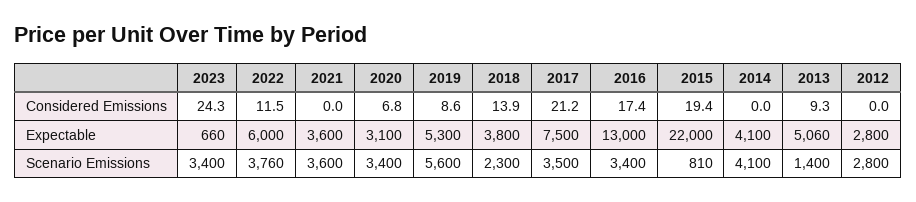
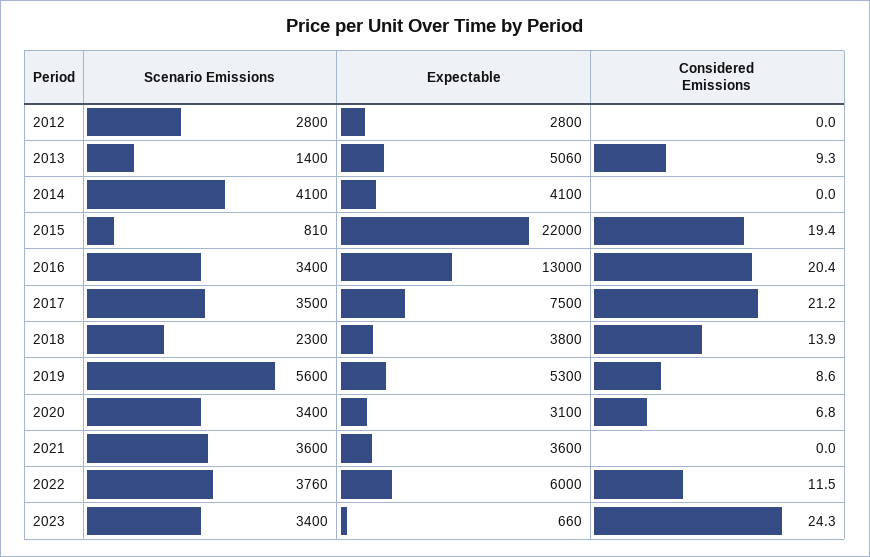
  {
    "2023": {
      "Considered Emissions": 24.3,
      "Expectable": 660,
      "Scenario Emissions": 3400
    },
    "2022": {
      "Considered Emissions": 11.5,
      "Expectable": 6000,
      "Scenario Emissions": 3760
    },
    "2021": {
      "Considered Emissions": 0,
      "Expectable": 3600,
      "Scenario Emissions": 3600
    },
    "2020": {
      "Considered Emissions": 6.8,
      "Expectable": 3100,
      "Scenario Emissions": 3400
    },
    "2019": {
      "Considered Emissions": 8.6,
      "Expectable": 5300,
      "Scenario Emissions": 5600
    },
    "2018": {
      "Considered Emissions": 13.9,
      "Expectable": 3800,
      "Scenario Emissions": 2300
    },
    "2017": {
      "Considered Emissions": 21.2,
      "Expectable": 7500,
      "Scenario Emissions": 3500
    },
    "2016": {
-     "Considered Emissions": 17.4,
+     "Considered Emissions": 20.4,
      "Expectable": 13000,
      "Scenario Emissions": 3400
    },
    "2015": {
      "Considered Emissions": 19.4,
      "Expectable": 22000,
      "Scenario Emissions": 810
    },
    "2014": {
      "Considered Emissions": 0,
      "Expectable": 4100,
      "Scenario Emissions": 4100
    },
    "2013": {
      "Considered Emissions": 9.3,
      "Expectable": 5060,
      "Scenario Emissions": 1400
    },
    "2012": {
      "Considered Emissions": 0,
      "Expectable": 2800,
      "Scenario Emissions": 2800
    }
  }

